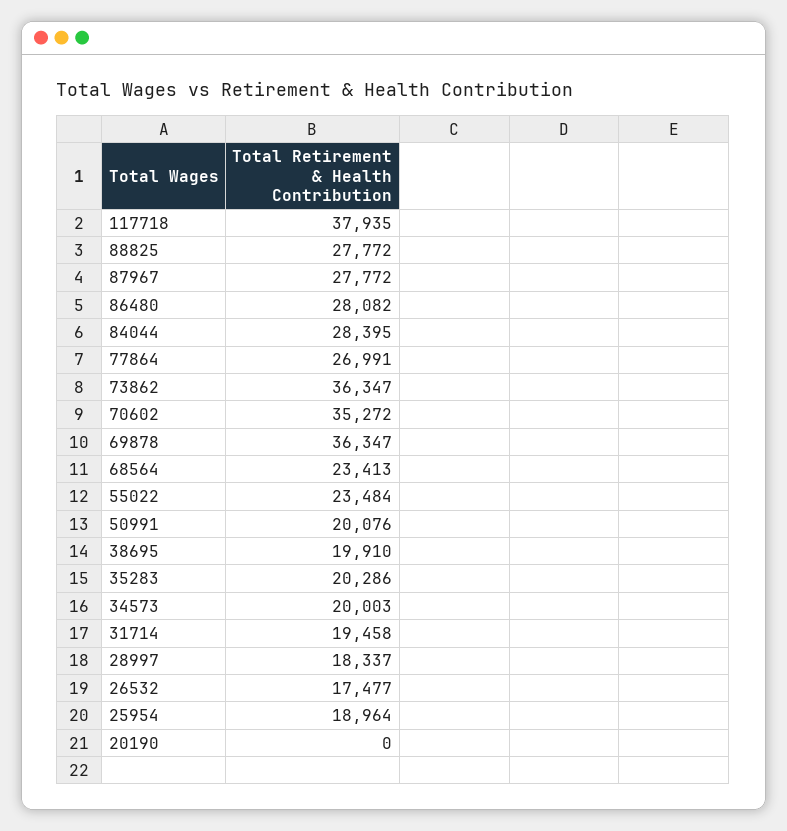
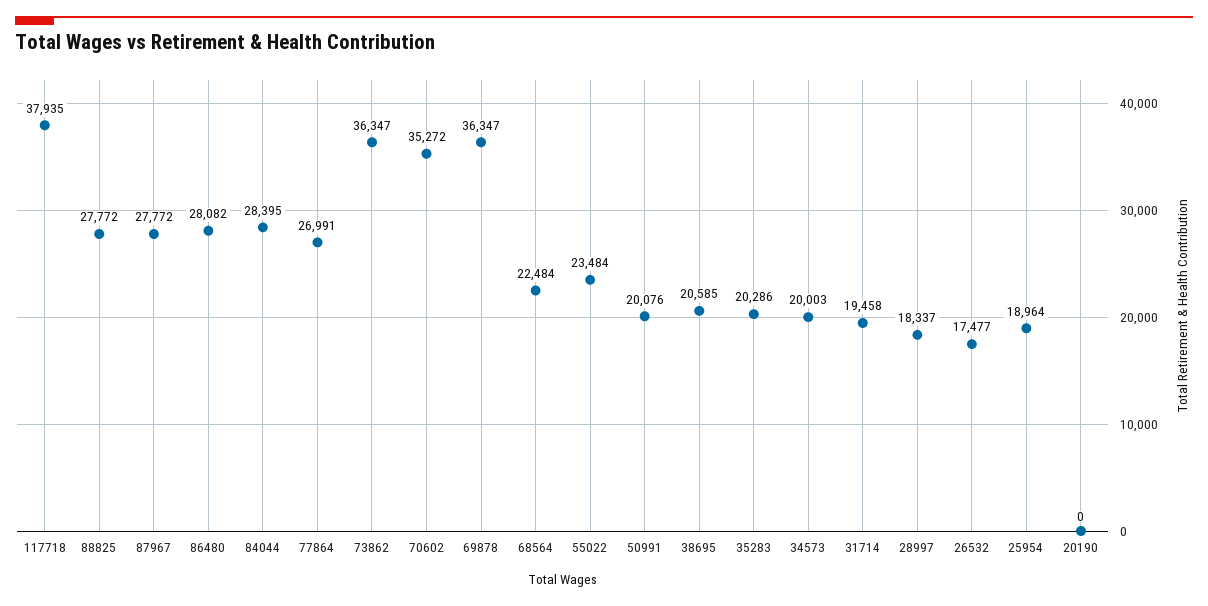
  {
    "117718": 37935,
    "88825": 27772,
    "87967": 27772,
    "86480": 28082,
    "84044": 28395,
    "77864": 26991,
    "73862": 36347,
    "70602": 35272,
    "69878": 36347,
-   "68564": 23413,
+   "68564": 22484,
    "55022": 23484,
    "50991": 20076,
-   "38695": 19910,
+   "38695": 20585,
    "35283": 20286,
    "34573": 20003,
    "31714": 19458,
    "28997": 18337,
    "26532": 17477,
    "25954": 18964,
    "20190": 0
  }

